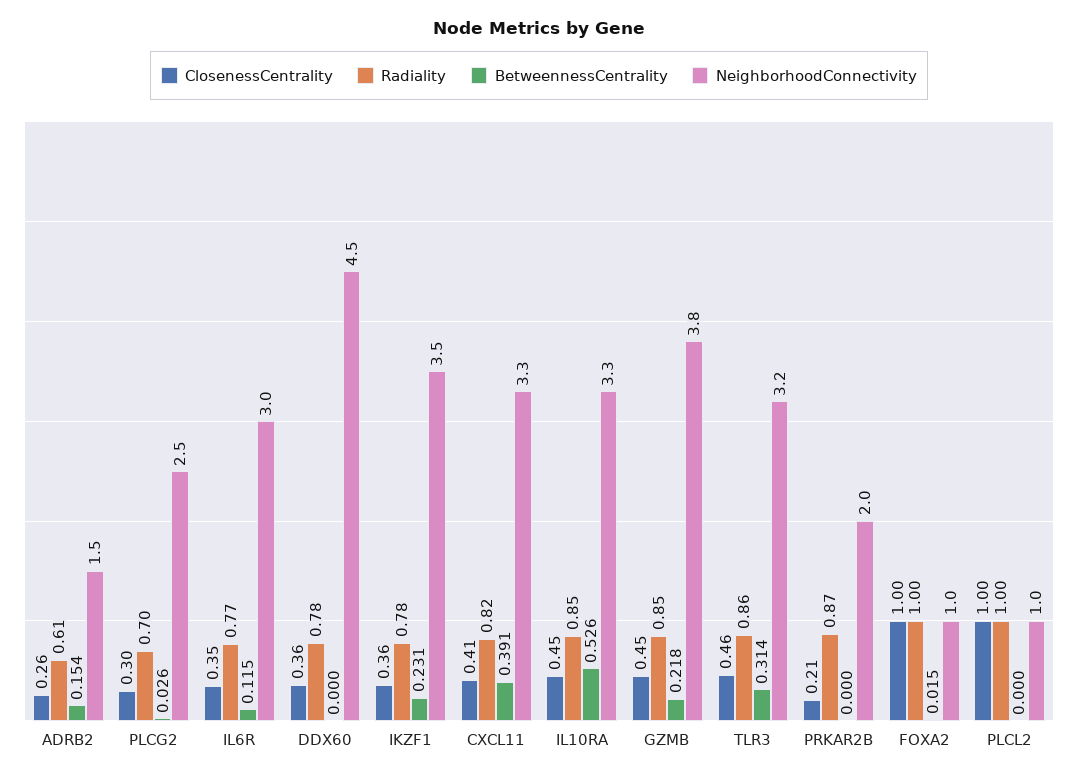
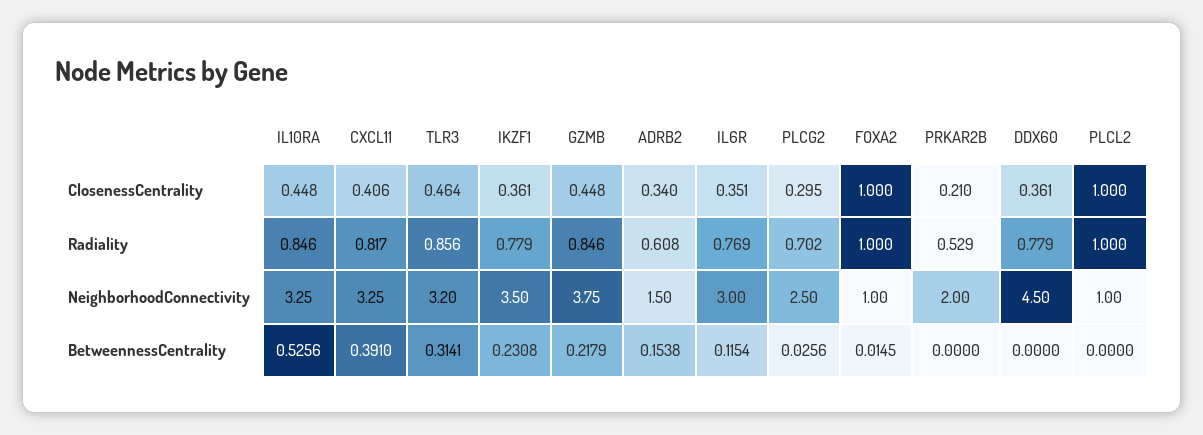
  {
    "ClosenessCentrality": {
-     "ADRB2": 0.26,
+     "ADRB2": 0.34,
      "PLCG2": 0.295,
      "IL6R": 0.351,
      "DDX60": 0.361,
      "IKZF1": 0.361,
      "CXCL11": 0.406,
      "IL10RA": 0.448,
      "GZMB": 0.448,
      "TLR3": 0.464,
      "PRKAR2B": 0.21,
      "FOXA2": 1,
      "PLCL2": 1
    },
    "Radiality": {
      "ADRB2": 0.608,
      "PLCG2": 0.702,
      "IL6R": 0.769,
      "DDX60": 0.779,
      "IKZF1": 0.779,
      "CXCL11": 0.817,
      "IL10RA": 0.846,
      "GZMB": 0.846,
      "TLR3": 0.856,
-     "PRKAR2B": 0.87,
+     "PRKAR2B": 0.529,
      "FOXA2": 1,
      "PLCL2": 1
    },
    "BetweennessCentrality": {
      "ADRB2": 0.1538,
      "PLCG2": 0.0256,
      "IL6R": 0.1154,
      "DDX60": 0,
      "IKZF1": 0.2308,
      "CXCL11": 0.391,
      "IL10RA": 0.5256,
      "GZMB": 0.2179,
      "TLR3": 0.3141,
      "PRKAR2B": 0,
      "FOXA2": 0.0145,
      "PLCL2": 0
    },
    "NeighborhoodConnectivity": {
      "ADRB2": 1.5,
      "PLCG2": 2.5,
      "IL6R": 3,
      "DDX60": 4.5,
      "IKZF1": 3.5,
      "CXCL11": 3.25,
      "IL10RA": 3.25,
      "GZMB": 3.75,
      "TLR3": 3.2,
      "PRKAR2B": 2,
      "FOXA2": 1,
      "PLCL2": 1
    }
  }

